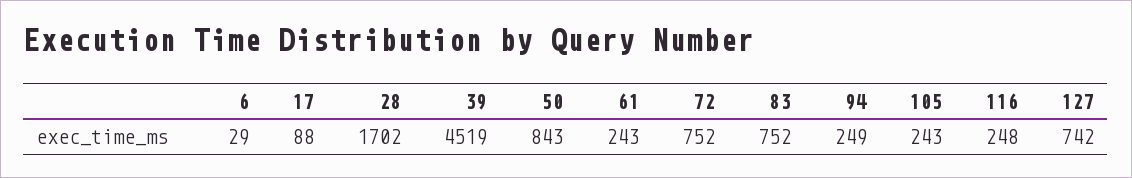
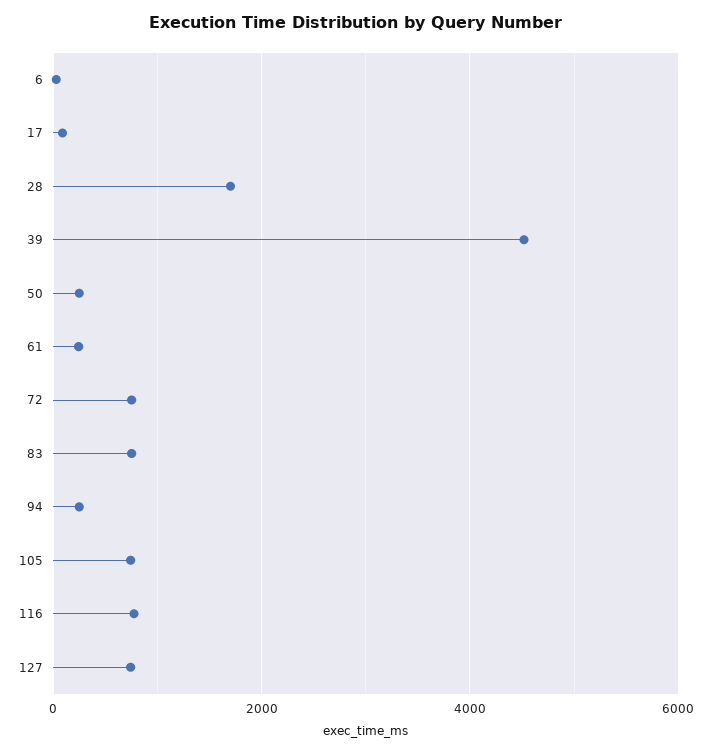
  {
    "6": 29,
    "17": 88,
    "28": 1702,
    "39": 4519,
-   "50": 843,
+   "50": 200,
    "61": 243,
    "72": 752,
    "83": 752,
    "94": 249,
-   "105": 243,
+   "105": 800,
-   "116": 248,
+   "116": 800,
    "127": 742
  }

